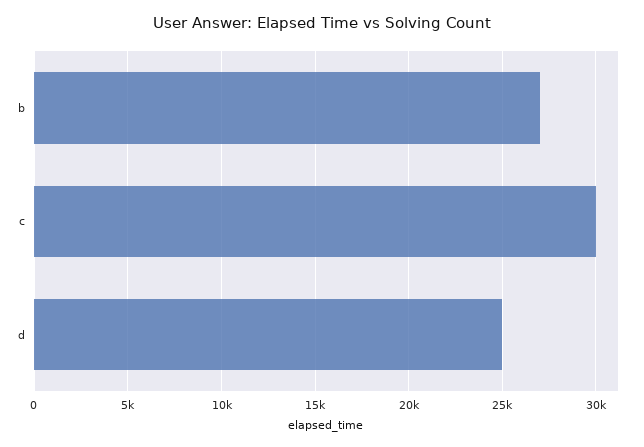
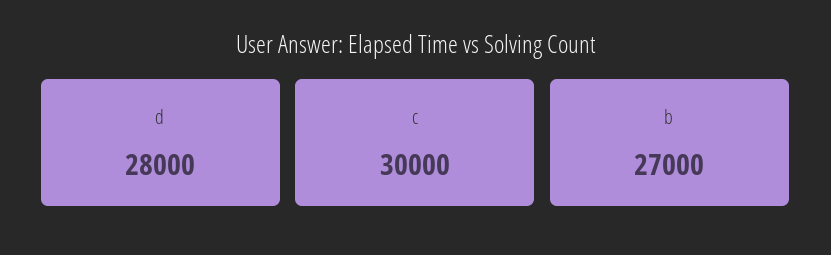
  {
    "b": 27000,
    "c": 30000,
-   "d": 25000
+   "d": 28000
  }

